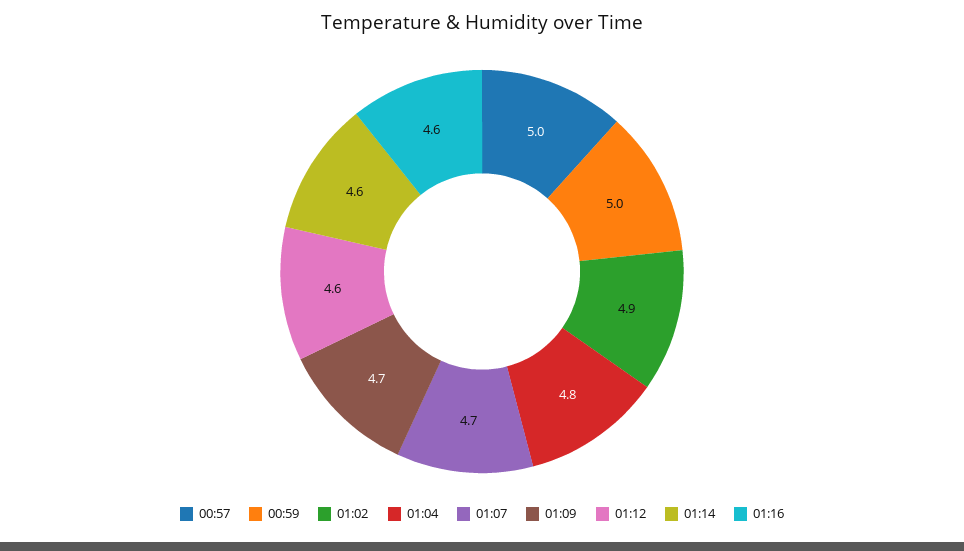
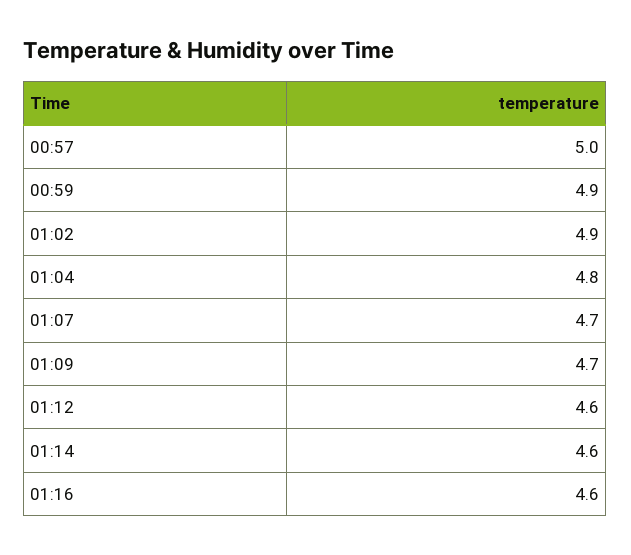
  {
    "00:57": 5,
-   "00:59": 5,
+   "00:59": 4.9,
    "01:02": 4.9,
    "01:04": 4.8,
    "01:07": 4.7,
    "01:09": 4.7,
    "01:12": 4.6,
    "01:14": 4.6,
    "01:16": 4.6
  }

